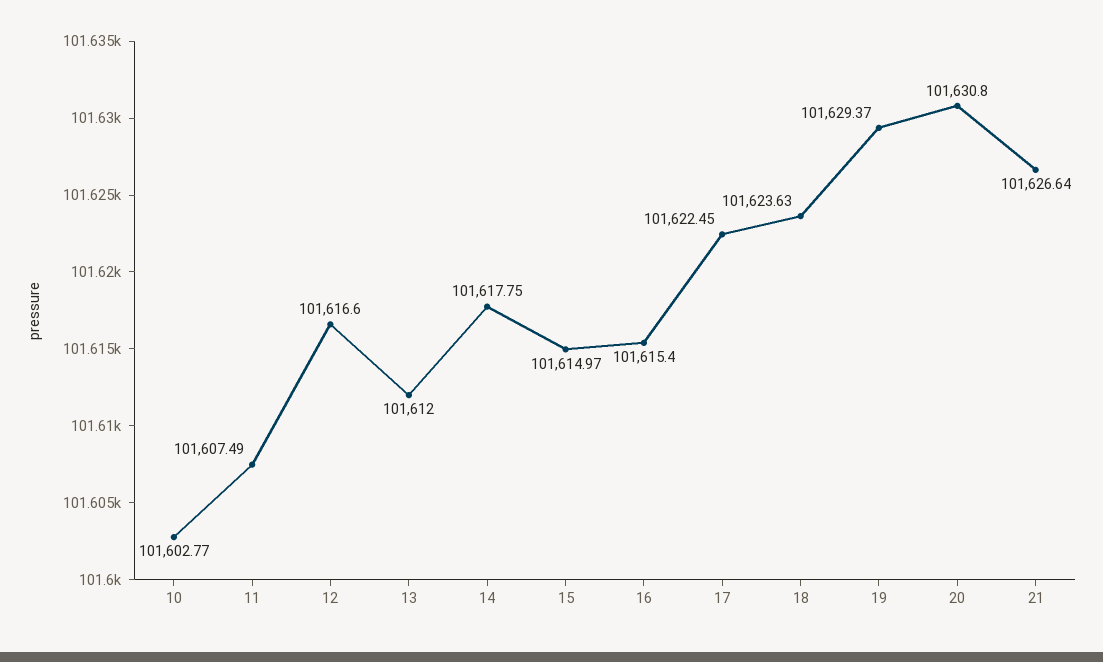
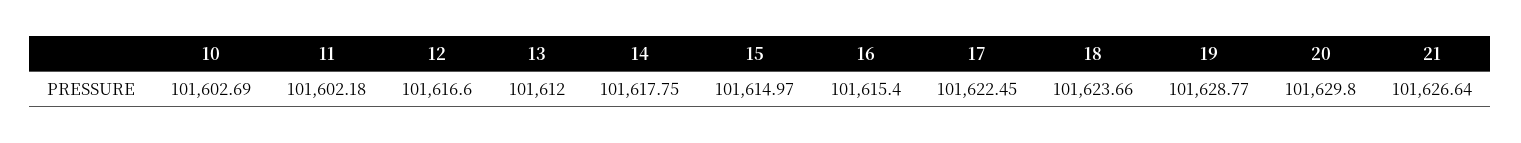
  {
-   "10": 101602.77,
+   "10": 101602.69,
-   "11": 101607.49,
+   "11": 101602.18,
    "12": 101616.6,
    "13": 101612,
    "14": 101617.75,
    "15": 101614.97,
    "16": 101615.4,
    "17": 101622.45,
-   "18": 101623.63,
+   "18": 101623.66,
-   "19": 101629.37,
+   "19": 101628.77,
-   "20": 101630.8,
+   "20": 101629.8,
    "21": 101626.64
  }

